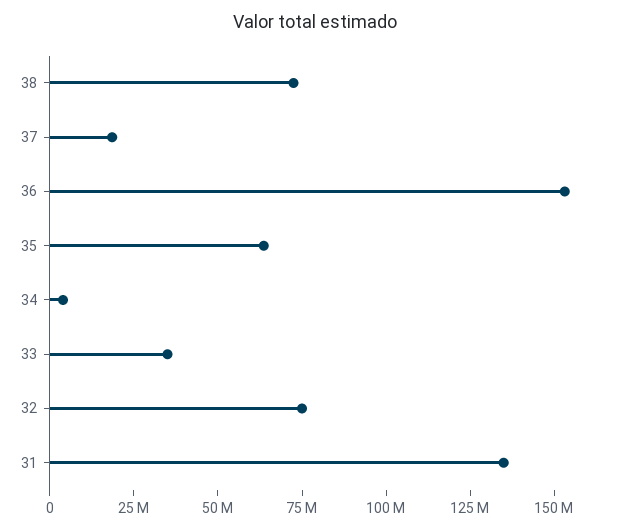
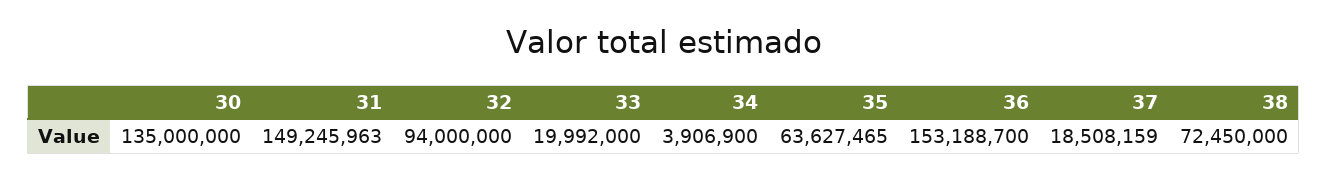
  {
    "38": 72450000,
    "37": 18508159,
    "36": 153188700,
    "35": 63627465,
    "34": 3906900,
-   "33": 35000000,
+   "33": 19992000,
-   "32": 75000000,
+   "32": 94000000,
-   "31": 135000000
+   "31": 149245963,
+   "30": 135000000
  }

